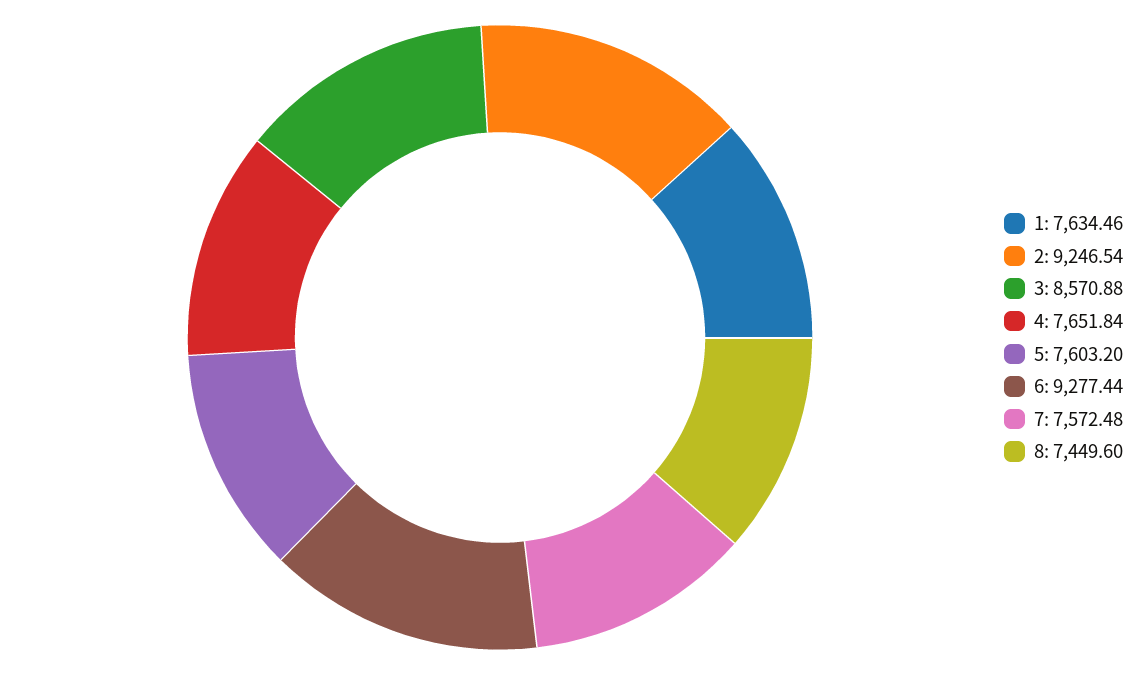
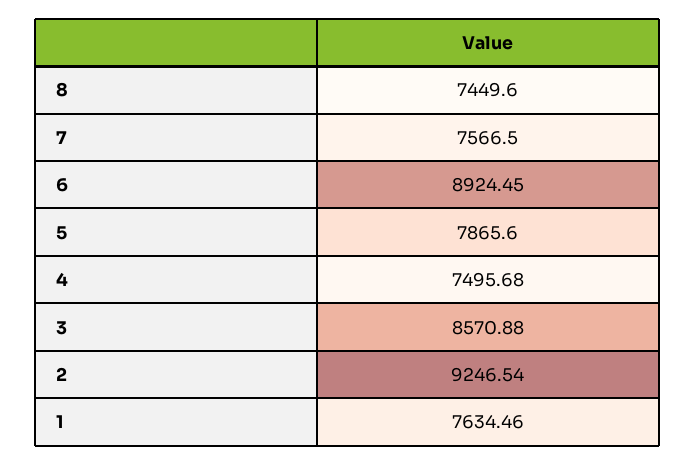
  {
    "1": 7634.46,
    "2": 9246.54,
    "3": 8570.88,
-   "4": 7651.84,
+   "4": 7495.68,
-   "5": 7603.2,
+   "5": 7865.6,
-   "6": 9277.44,
+   "6": 8924.45,
-   "7": 7572.48,
+   "7": 7566.5,
    "8": 7449.6
  }

